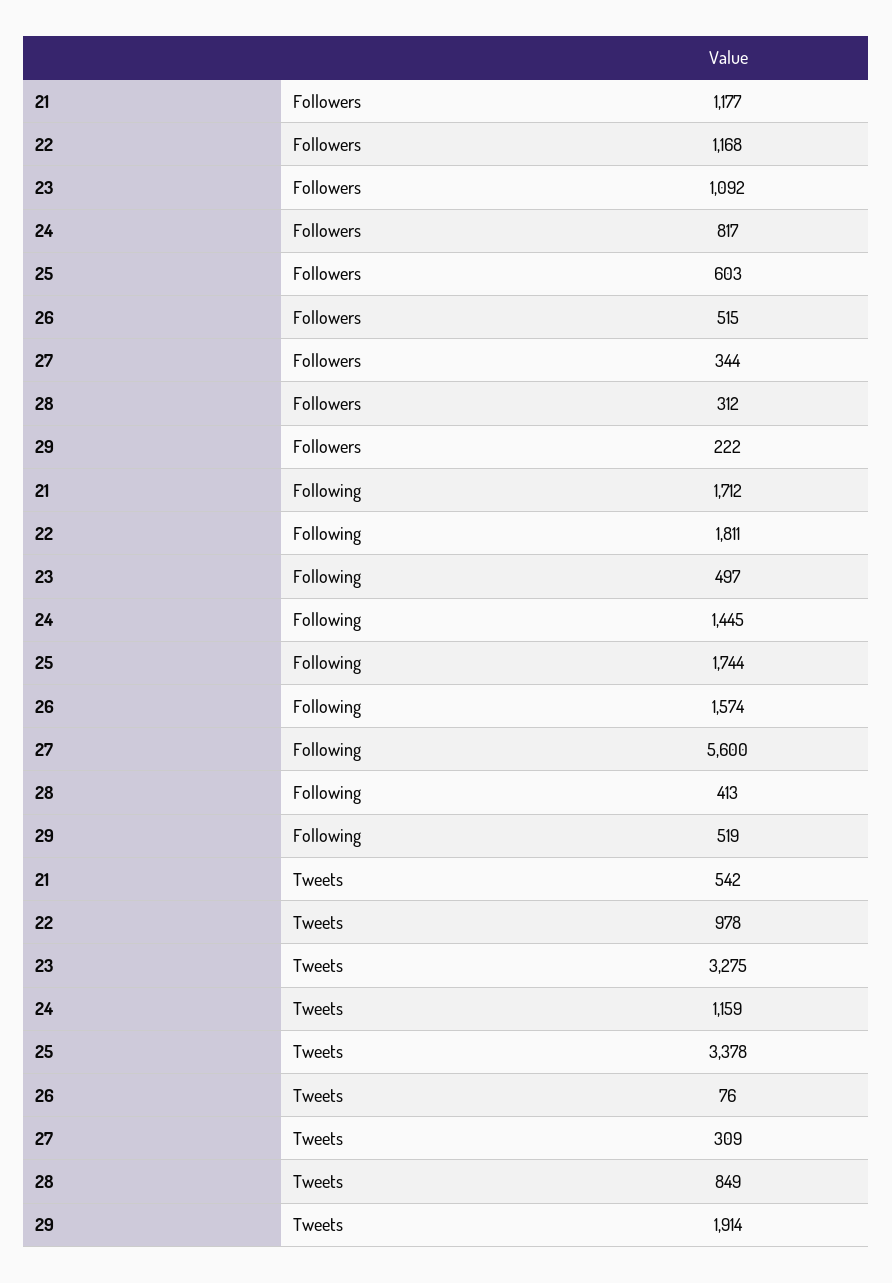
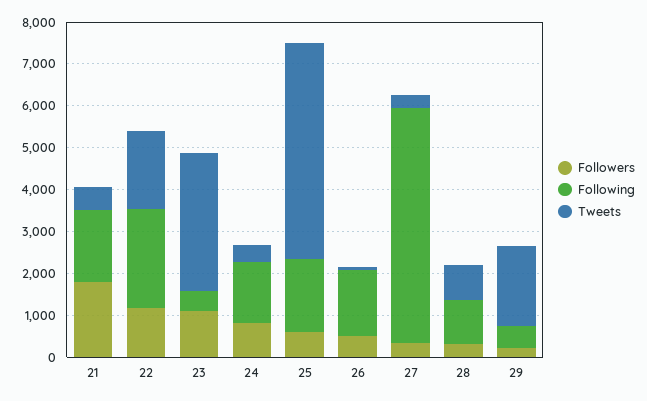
  {
    "Followers": {
-     "21": 1177,
+     "21": 1800,
      "22": 1168,
      "23": 1092,
      "24": 817,
      "25": 603,
      "26": 515,
      "27": 344,
      "28": 312,
      "29": 222
    },
    "Following": {
      "21": 1712,
-     "22": 1811,
+     "22": 2400,
      "23": 497,
      "24": 1445,
      "25": 1744,
      "26": 1574,
      "27": 5600,
-     "28": 413,
+     "28": 1000,
      "29": 519
    },
    "Tweets": {
      "21": 542,
-     "22": 978,
+     "22": 1800,
      "23": 3275,
-     "24": 1159,
+     "24": 400,
-     "25": 3378,
+     "25": 5200,
      "26": 76,
      "27": 309,
      "28": 849,
      "29": 1914
    }
  }

